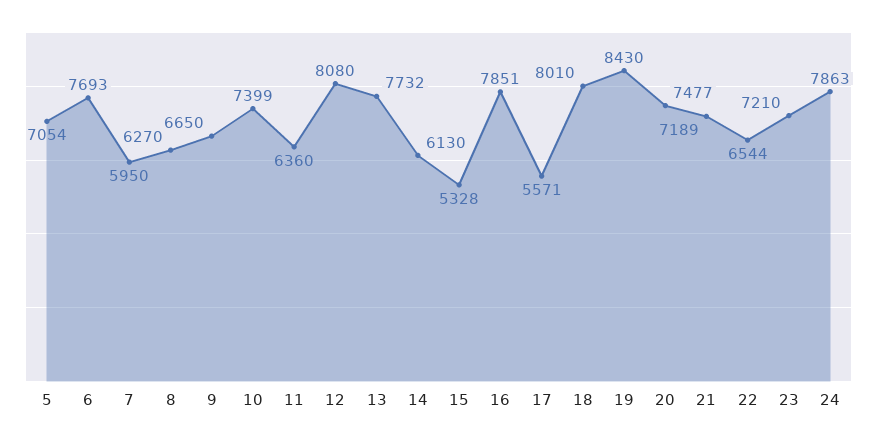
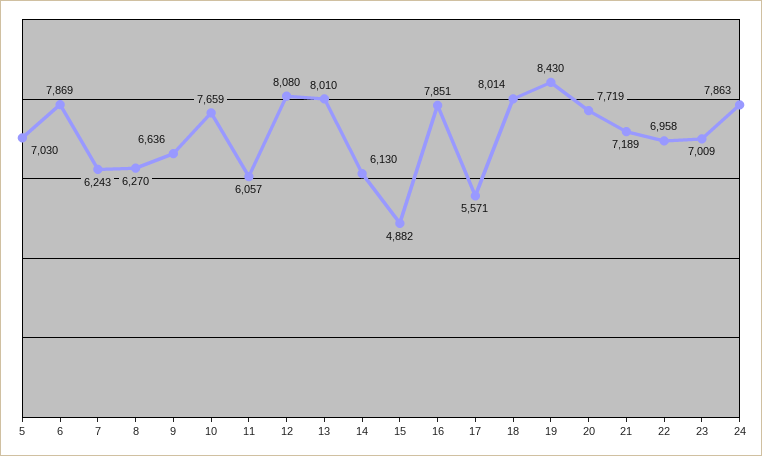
  {
-   "5": 7054,
+   "5": 7030,
-   "6": 7693,
+   "6": 7869,
-   "7": 5950,
+   "7": 6243,
    "8": 6270,
-   "9": 6650,
+   "9": 6636,
-   "10": 7399,
+   "10": 7659,
-   "11": 6360,
+   "11": 6057,
    "12": 8080,
-   "13": 7732,
+   "13": 8010,
    "14": 6130,
-   "15": 5328,
+   "15": 4882,
    "16": 7851,
    "17": 5571,
-   "18": 8010,
+   "18": 8014,
    "19": 8430,
-   "20": 7477,
+   "20": 7719,
    "21": 7189,
-   "22": 6544,
+   "22": 6958,
-   "23": 7210,
+   "23": 7009,
    "24": 7863
  }

